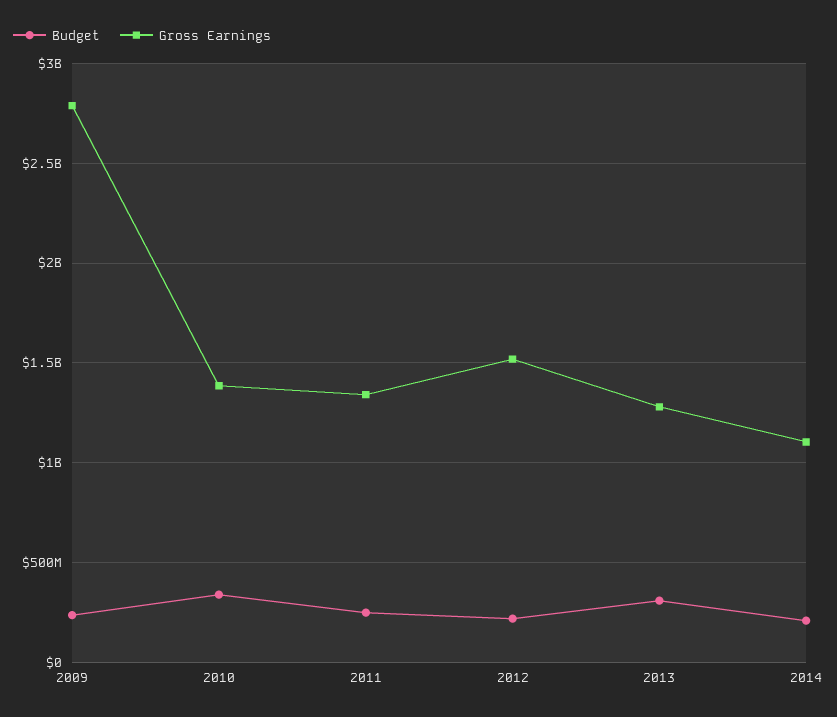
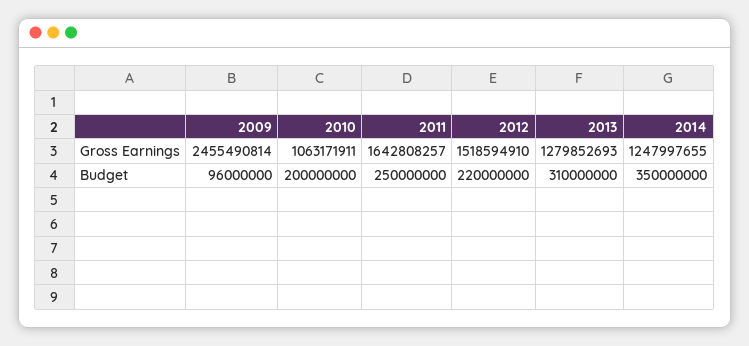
  {
    "Budget": {
-     "2009": 250000000,
+     "2009": 96000000,
-     "2010": 350000000,
+     "2010": 200000000,
      "2011": 250000000,
      "2012": 220000000,
      "2013": 310000000,
-     "2014": 200000000
+     "2014": 350000000
    },
    "Gross Earnings": {
-     "2009": 2800000000,
+     "2009": 2455490814,
-     "2010": 1400000000,
+     "2010": 1063171911,
-     "2011": 1350000000,
+     "2011": 1642808257,
      "2012": 1518594910,
      "2013": 1279852693,
-     "2014": 1100000000
+     "2014": 1247997655
    }
  }

